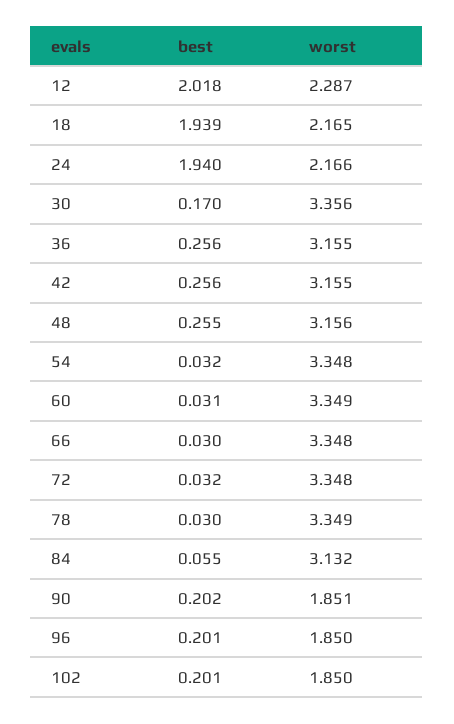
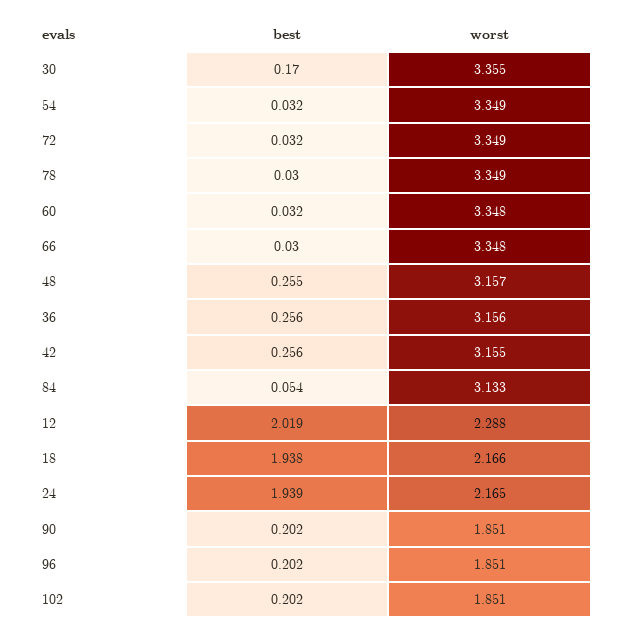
  {
    "best": {
-     "12": 2.018,
+     "12": 2.019,
-     "18": 1.939,
+     "18": 1.938,
-     "24": 1.94,
+     "24": 1.939,
      "30": 0.17,
      "36": 0.256,
      "42": 0.256,
      "48": 0.255,
      "54": 0.032,
-     "60": 0.031,
+     "60": 0.032,
      "66": 0.03,
      "72": 0.032,
      "78": 0.03,
-     "84": 0.055,
+     "84": 0.054,
      "90": 0.202,
-     "96": 0.201,
+     "96": 0.202,
-     "102": 0.201
+     "102": 0.202
    },
    "worst": {
-     "12": 2.287,
+     "12": 2.288,
-     "18": 2.165,
+     "18": 2.166,
-     "24": 2.166,
+     "24": 2.165,
-     "30": 3.356,
+     "30": 3.355,
-     "36": 3.155,
+     "36": 3.156,
      "42": 3.155,
-     "48": 3.156,
+     "48": 3.157,
-     "54": 3.348,
+     "54": 3.349,
-     "60": 3.349,
+     "60": 3.348,
      "66": 3.348,
-     "72": 3.348,
+     "72": 3.349,
      "78": 3.349,
-     "84": 3.132,
+     "84": 3.133,
      "90": 1.851,
-     "96": 1.85,
+     "96": 1.851,
-     "102": 1.85
+     "102": 1.851
    }
  }

